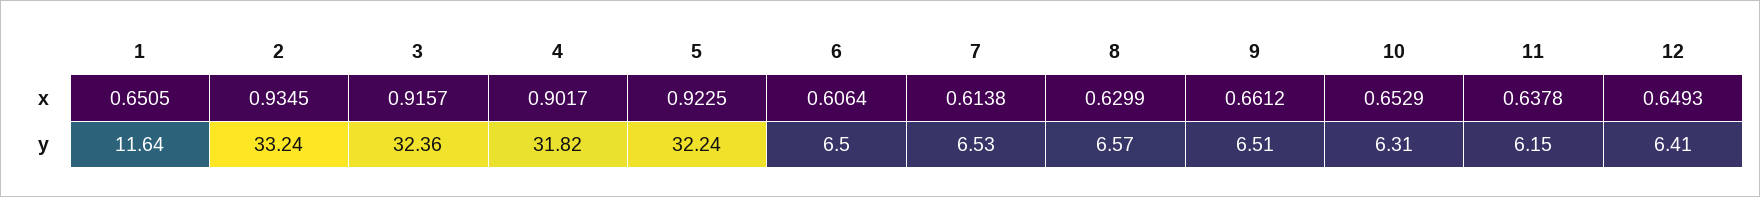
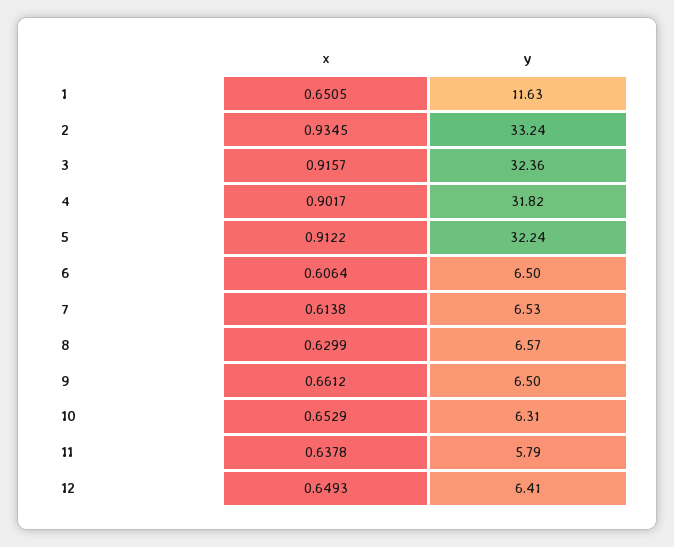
  {
    "1": {
      "x": 0.6505,
-     "y": 11.64
+     "y": 11.63
    },
    "2": {
      "x": 0.9345,
      "y": 33.24
    },
    "3": {
      "x": 0.9157,
      "y": 32.36
    },
    "4": {
      "x": 0.9017,
      "y": 31.82
    },
    "5": {
-     "x": 0.9225,
+     "x": 0.9122,
      "y": 32.24
    },
    "6": {
      "x": 0.6064,
      "y": 6.5
    },
    "7": {
      "x": 0.6138,
      "y": 6.53
    },
    "8": {
      "x": 0.6299,
      "y": 6.57
    },
    "9": {
      "x": 0.6612,
-     "y": 6.51
+     "y": 6.5
    },
    "10": {
      "x": 0.6529,
      "y": 6.31
    },
    "11": {
      "x": 0.6378,
-     "y": 6.15
+     "y": 5.79
    },
    "12": {
      "x": 0.6493,
      "y": 6.41
    }
  }

